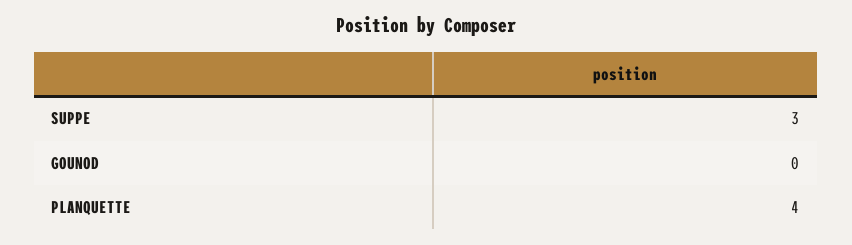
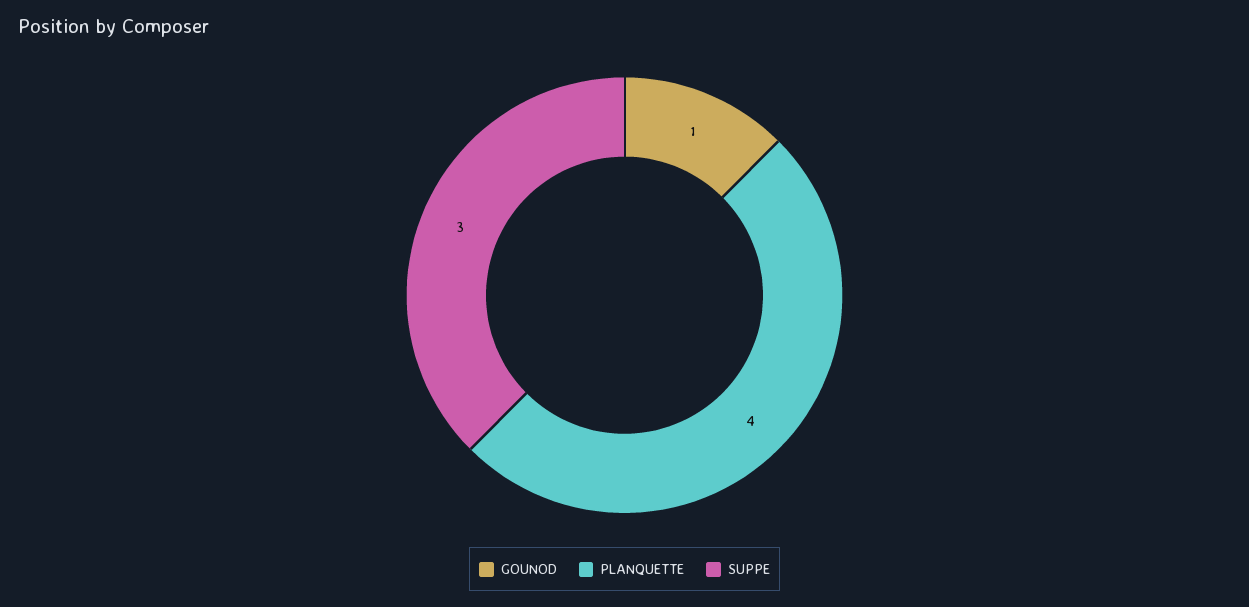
  {
    "SUPPE": 3,
-   "GOUNOD": 0,
+   "GOUNOD": 1,
    "PLANQUETTE": 4
  }

